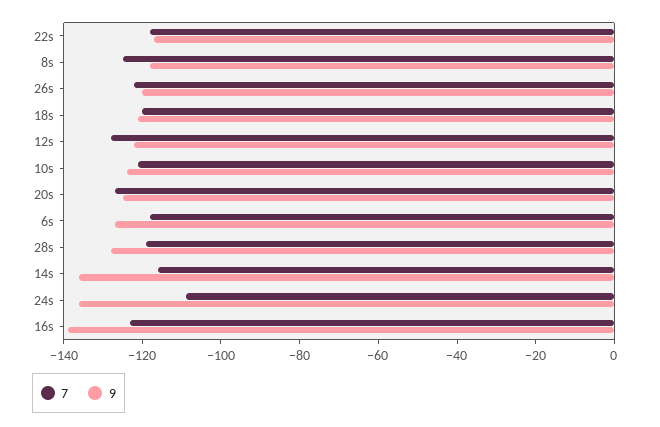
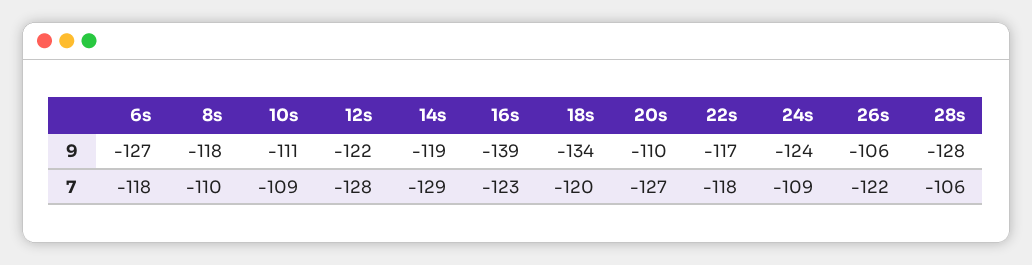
  {
    "7": {
      "22s": -118,
-     "8s": -125,
+     "8s": -110,
      "26s": -122,
      "18s": -120,
      "12s": -128,
-     "10s": -120,
+     "10s": -109,
      "20s": -127,
      "6s": -118,
-     "28s": -120,
+     "28s": -106,
-     "14s": -115,
+     "14s": -129,
      "24s": -109,
      "16s": -123
    },
    "9": {
      "22s": -117,
      "8s": -118,
-     "26s": -120,
+     "26s": -106,
-     "18s": -120,
+     "18s": -134,
      "12s": -122,
-     "10s": -125,
+     "10s": -111,
-     "20s": -125,
+     "20s": -110,
      "6s": -127,
      "28s": -128,
-     "14s": -135,
+     "14s": -119,
-     "24s": -135,
+     "24s": -124,
      "16s": -139
    }
  }

